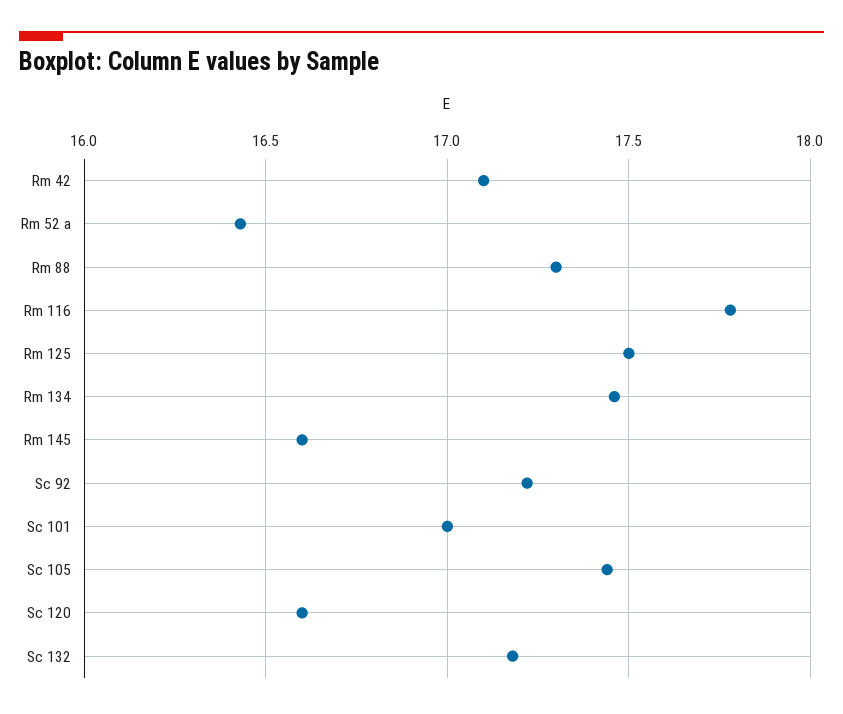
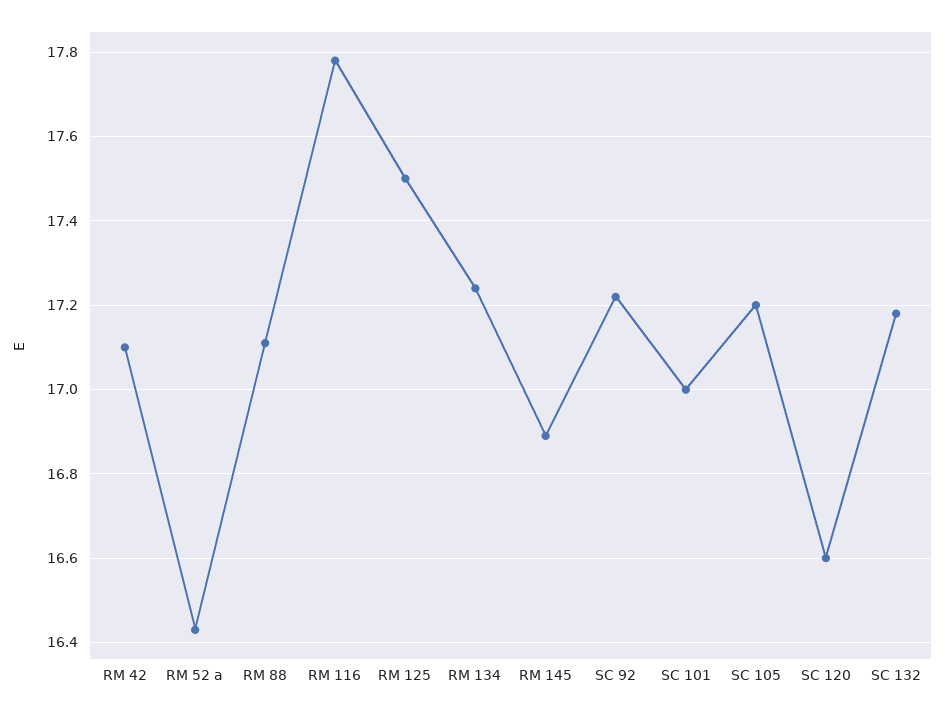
  {
    "Rm 42": 17.1,
    "Rm 52 a": 16.45,
-   "Rm 88": 17.3,
+   "Rm 88": 17.1,
    "Rm 116": 17.8,
    "Rm 125": 17.5,
-   "Rm 134": 17.45,
+   "Rm 134": 17.25,
-   "Rm 145": 16.6,
+   "Rm 145": 16.9,
    "Sc 92": 17.2,
    "Sc 101": 17,
-   "Sc 105": 17.45,
+   "Sc 105": 17.2,
    "Sc 120": 16.6,
    "Sc 132": 17.2
  }

